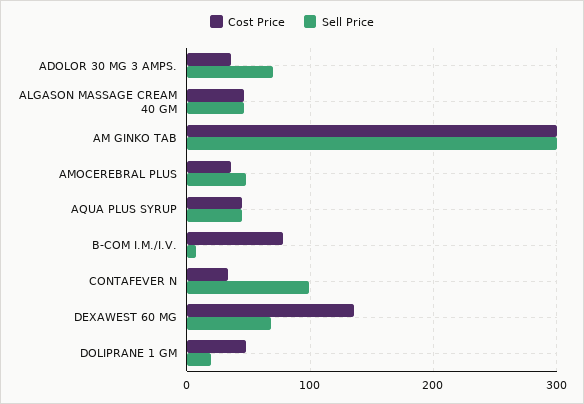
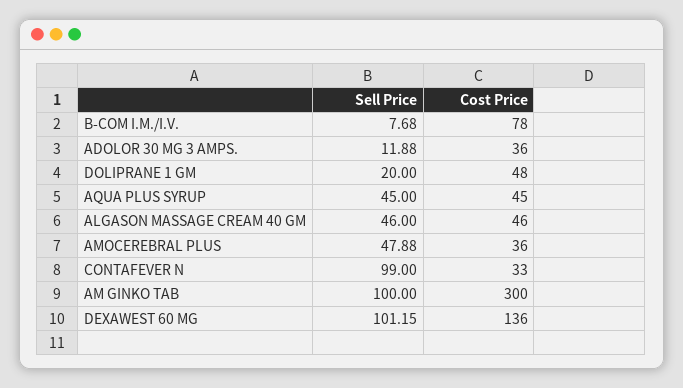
  {
    "Cost Price": {
      "ADOLOR 30 MG 3 AMPS.": 36,
      "ALGASON MASSAGE CREAM 40 GM": 46,
      "AM GINKO TAB": 300,
      "AMOCEREBRAL PLUS": 36,
      "AQUA PLUS SYRUP": 45,
      "B-COM I.M./I.V.": 78,
      "CONTAFEVER N": 33,
      "DEXAWEST 60 MG": 136,
      "DOLIPRANE 1 GM": 48
    },
    "Sell Price": {
-     "ADOLOR 30 MG 3 AMPS.": 70,
+     "ADOLOR 30 MG 3 AMPS.": 11.88,
      "ALGASON MASSAGE CREAM 40 GM": 46,
-     "AM GINKO TAB": 300,
+     "AM GINKO TAB": 100,
      "AMOCEREBRAL PLUS": 47.88,
      "AQUA PLUS SYRUP": 45,
      "B-COM I.M./I.V.": 7.68,
      "CONTAFEVER N": 99,
-     "DEXAWEST 60 MG": 70,
+     "DEXAWEST 60 MG": 101.15,
      "DOLIPRANE 1 GM": 20
    }
  }

